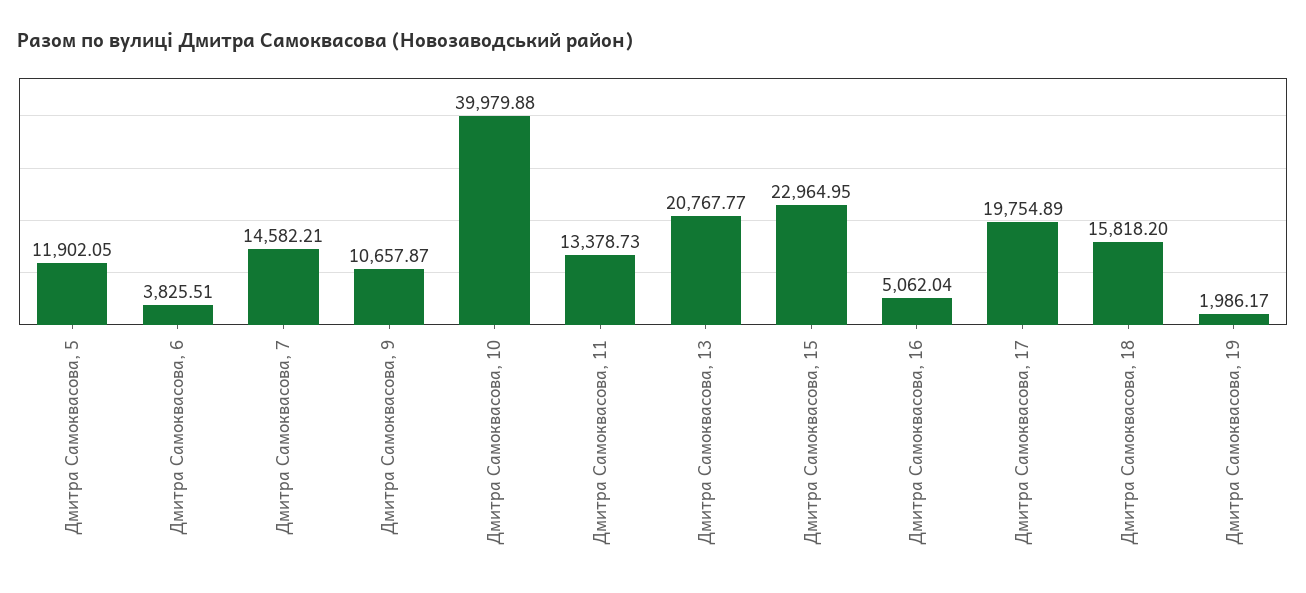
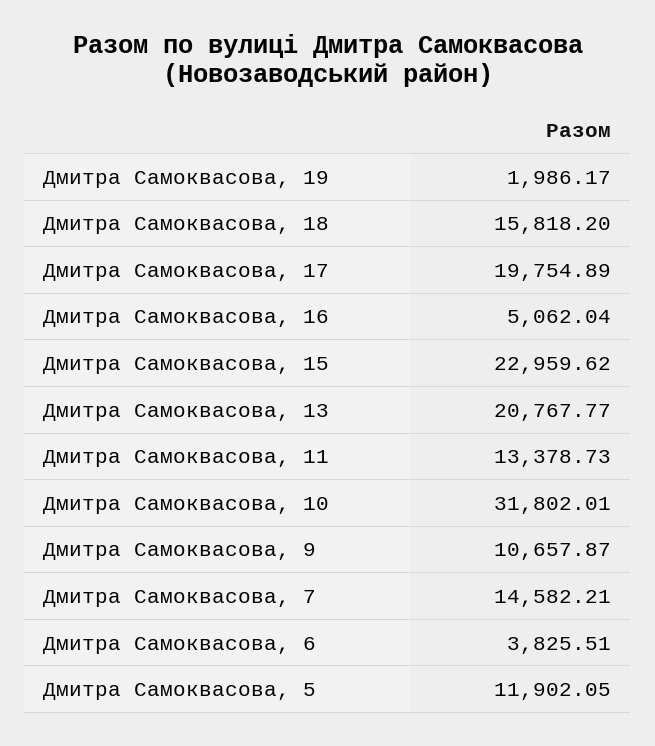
  {
    "Дмитра Самоквасова, 5": 11902.05,
    "Дмитра Самоквасова, 6": 3825.51,
    "Дмитра Самоквасова, 7": 14582.21,
    "Дмитра Самоквасова, 9": 10657.87,
-   "Дмитра Самоквасова, 10": 39979.88,
+   "Дмитра Самоквасова, 10": 31802.01,
    "Дмитра Самоквасова, 11": 13378.73,
    "Дмитра Самоквасова, 13": 20767.77,
-   "Дмитра Самоквасова, 15": 22964.95,
+   "Дмитра Самоквасова, 15": 22959.62,
    "Дмитра Самоквасова, 16": 5062.04,
    "Дмитра Самоквасова, 17": 19754.89,
    "Дмитра Самоквасова, 18": 15818.2,
    "Дмитра Самоквасова, 19": 1986.17
  }

